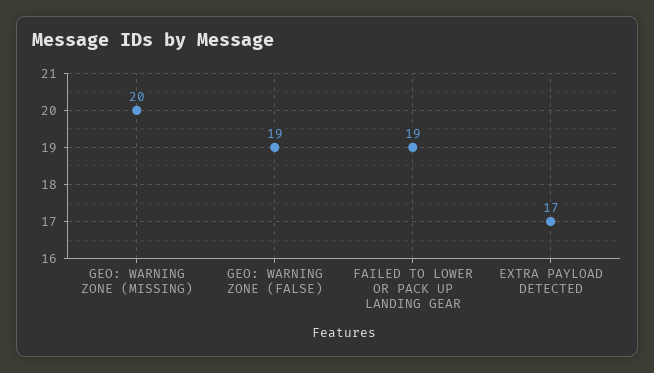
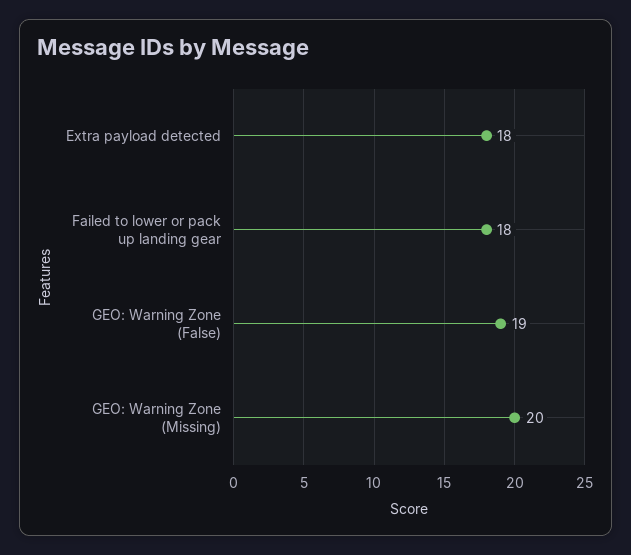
  {
    "GEO: WARNING ZONE (MISSING)": 20,
    "GEO: WARNING ZONE (FALSE)": 19,
-   "FAILED TO LOWER OR PACK UP LANDING GEAR": 19,
+   "FAILED TO LOWER OR PACK UP LANDING GEAR": 18,
-   "EXTRA PAYLOAD DETECTED": 17
+   "EXTRA PAYLOAD DETECTED": 18
  }

